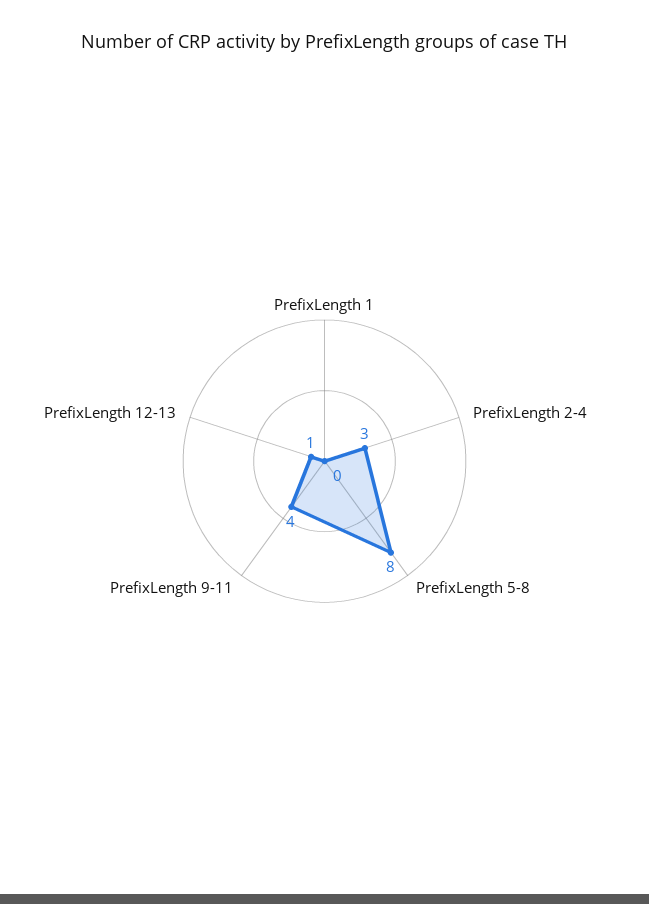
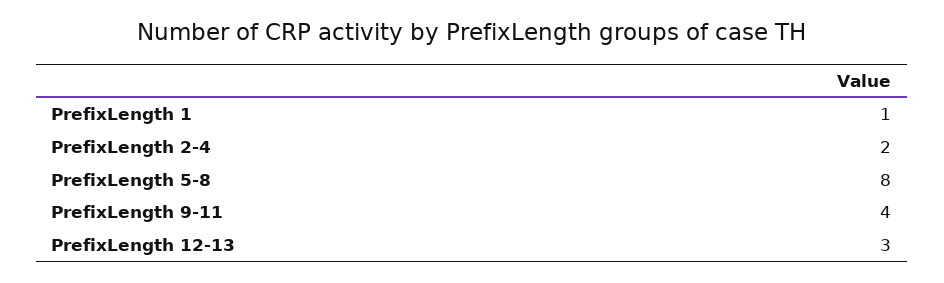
  {
-   "PrefixLength 1": 0,
+   "PrefixLength 1": 1,
-   "PrefixLength 2-4": 3,
+   "PrefixLength 2-4": 2,
    "PrefixLength 5-8": 8,
    "PrefixLength 9-11": 4,
-   "PrefixLength 12-13": 1
+   "PrefixLength 12-13": 3
  }

